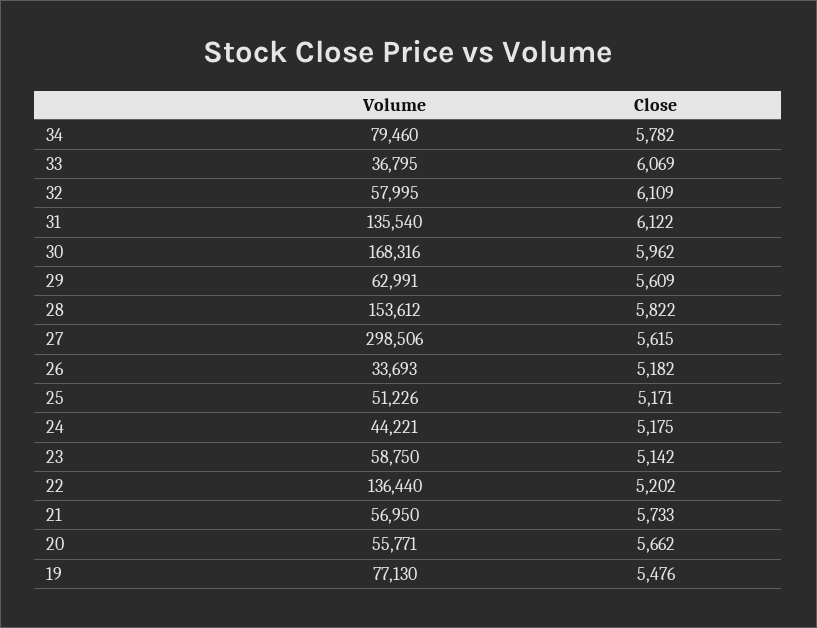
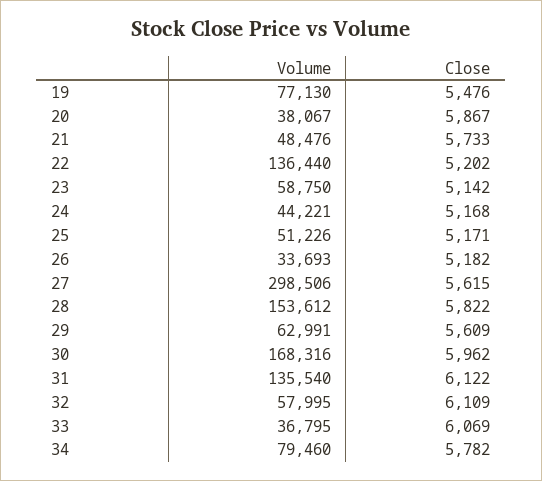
  {
    "Volume": {
      "34": 79460,
      "33": 36795,
      "32": 57995,
      "31": 135540,
      "30": 168316,
      "29": 62991,
      "28": 153612,
      "27": 298506,
      "26": 33693,
      "25": 51226,
      "24": 44221,
      "23": 58750,
      "22": 136440,
-     "21": 56950,
+     "21": 48476,
-     "20": 55771,
+     "20": 38067,
      "19": 77130
    },
    "Close": {
      "34": 5782,
      "33": 6069,
      "32": 6109,
      "31": 6122,
      "30": 5962,
      "29": 5609,
      "28": 5822,
      "27": 5615,
      "26": 5182,
      "25": 5171,
-     "24": 5175,
+     "24": 5168,
      "23": 5142,
      "22": 5202,
      "21": 5733,
-     "20": 5662,
+     "20": 5867,
      "19": 5476
    }
  }

